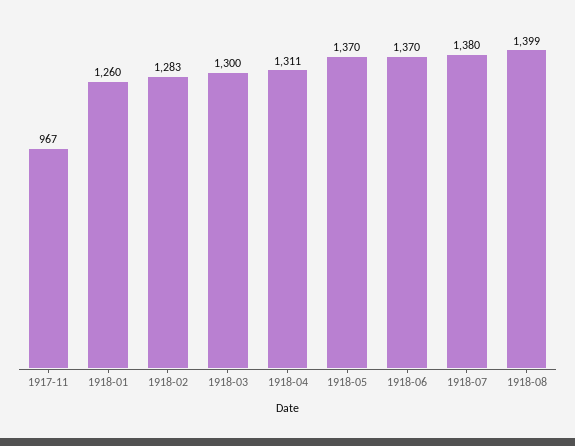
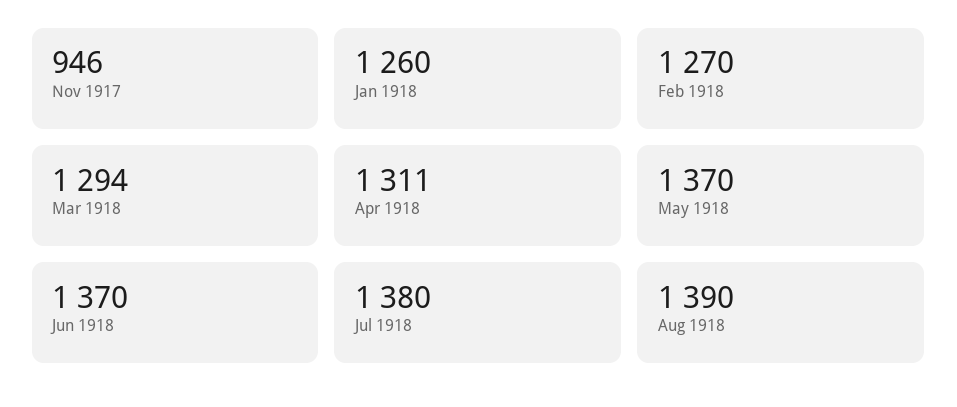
  {
-   "1917-11": 967,
+   "1917-11": 946,
    "1918-01": 1260,
-   "1918-02": 1283,
+   "1918-02": 1270,
-   "1918-03": 1300,
+   "1918-03": 1294,
    "1918-04": 1311,
    "1918-05": 1370,
    "1918-06": 1370,
    "1918-07": 1380,
-   "1918-08": 1399
+   "1918-08": 1390
  }

